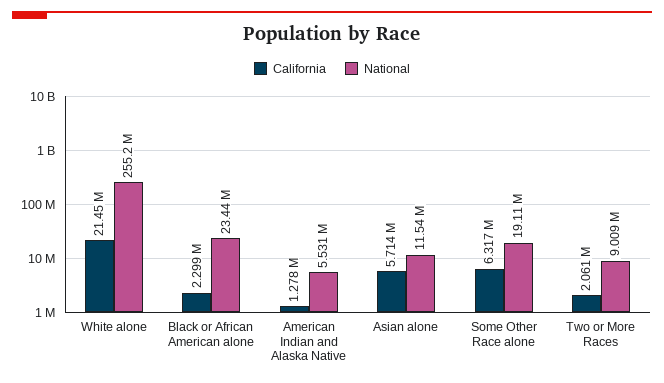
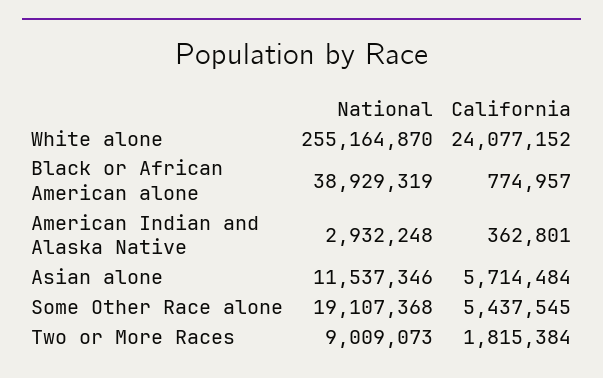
  {
    "California": {
-     "White alone": 21450000,
+     "White alone": 24077152,
-     "Black or African American alone": 2299000,
+     "Black or African American alone": 774957,
-     "American Indian and Alaska Native": 1278000,
+     "American Indian and Alaska Native": 362801,
      "Asian alone": 5714484,
-     "Some Other Race alone": 6317000,
+     "Some Other Race alone": 5437545,
-     "Two or More Races": 2061000
+     "Two or More Races": 1815384
    },
    "National": {
      "White alone": 255164870,
-     "Black or African American alone": 23440000,
+     "Black or African American alone": 38929319,
-     "American Indian and Alaska Native": 5531000,
+     "American Indian and Alaska Native": 2932248,
      "Asian alone": 11537346,
      "Some Other Race alone": 19107368,
      "Two or More Races": 9009073
    }
  }

